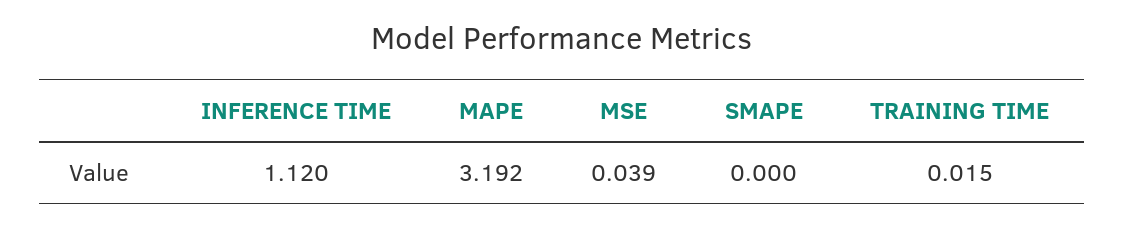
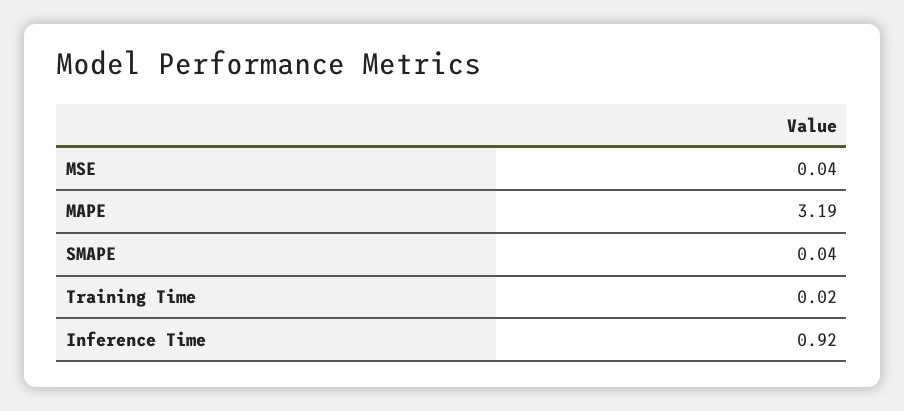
  {
-   "INFERENCE TIME": 1.12,
+   "INFERENCE TIME": 0.92,
    "MAPE": 3.192,
    "MSE": 0.039,
-   "SMAPE": 0,
+   "SMAPE": 0.04,
    "TRAINING TIME": 0.015
  }

